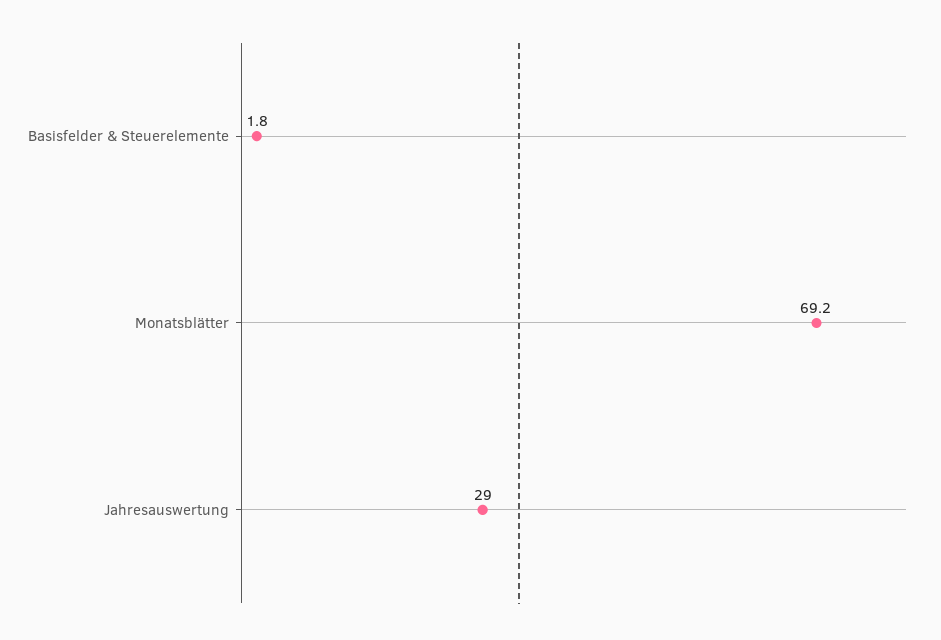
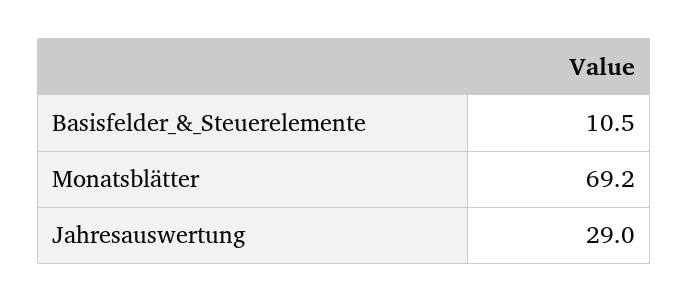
  {
-   "Basisfelder & Steuerelemente": 1.8,
+   "Basisfelder & Steuerelemente": 10.5,
    "Monatsblätter": 69.2,
    "Jahresauswertung": 29
  }

